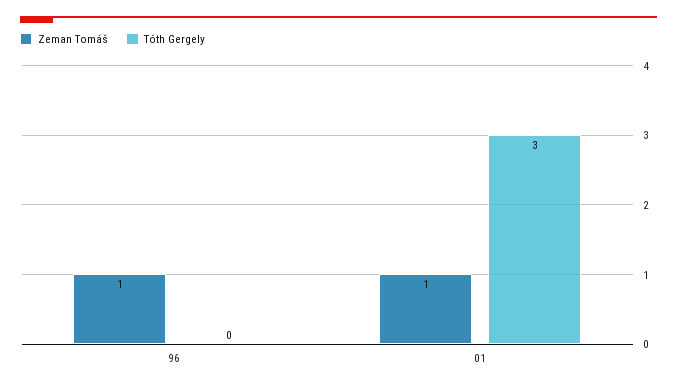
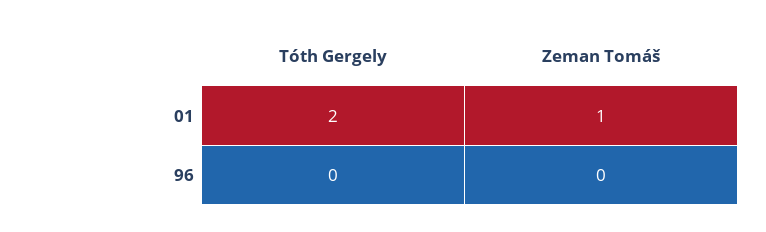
  {
    "Zeman Tomáš": {
-     "96": 1,
+     "96": 0,
      "01": 1
    },
    "Tóth Gergely": {
      "96": 0,
-     "01": 3
+     "01": 2
    }
  }

